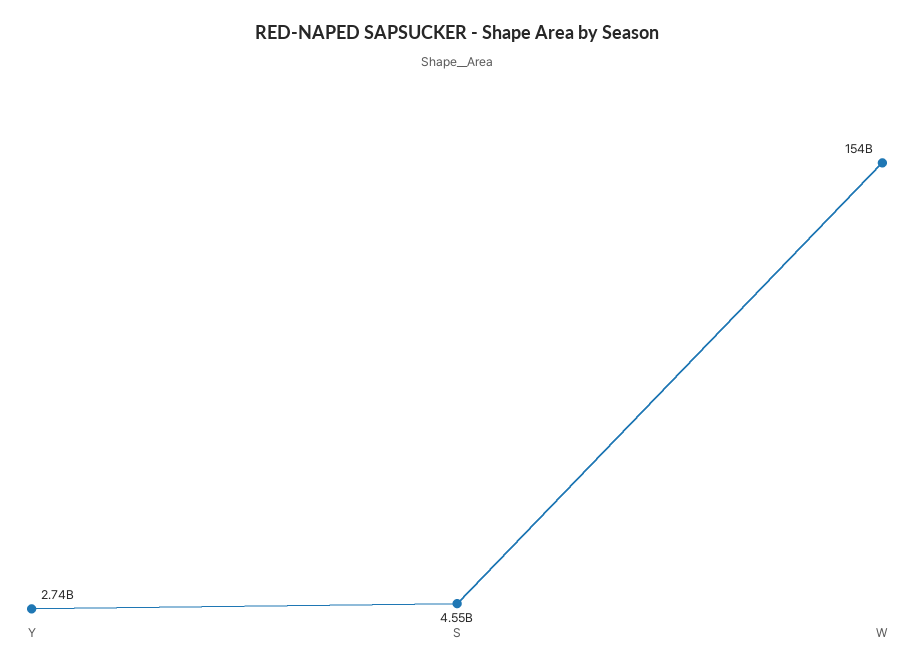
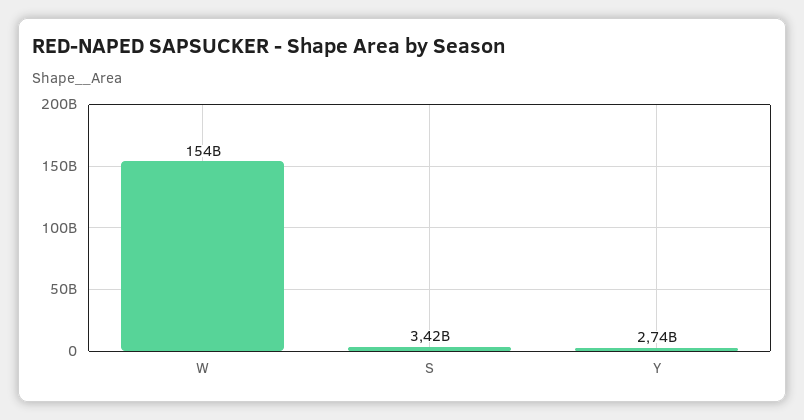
  {
    "Y": 2740000000,
-   "S": 4550000000,
+   "S": 3420000000,
    "W": 154000000000
  }

